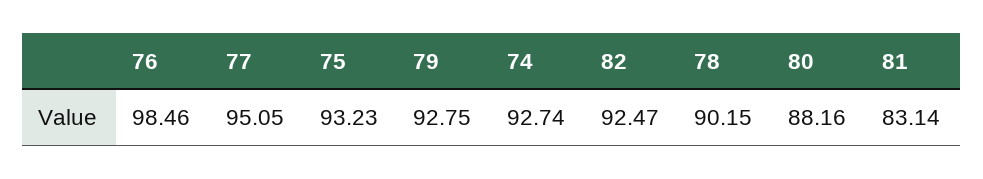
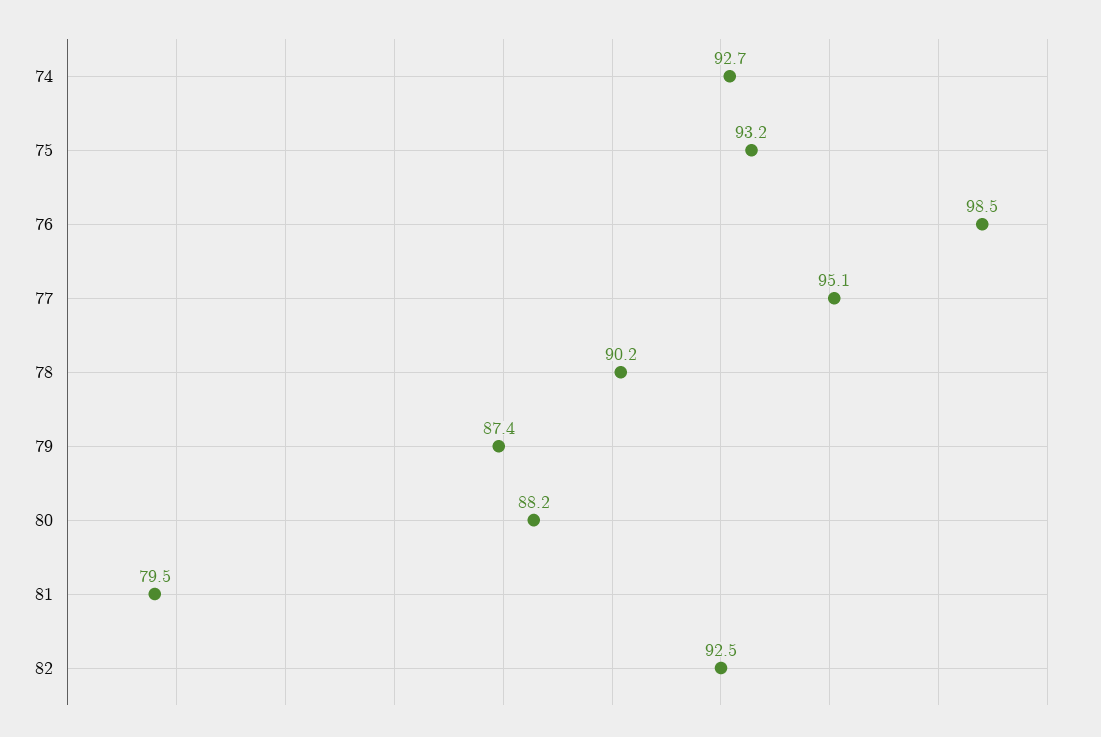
  {
    "76": 98.46,
    "77": 95.05,
    "75": 93.23,
-   "79": 92.75,
+   "79": 87.4,
    "74": 92.74,
    "82": 92.47,
    "78": 90.15,
    "80": 88.16,
-   "81": 83.14
+   "81": 79.5
  }

